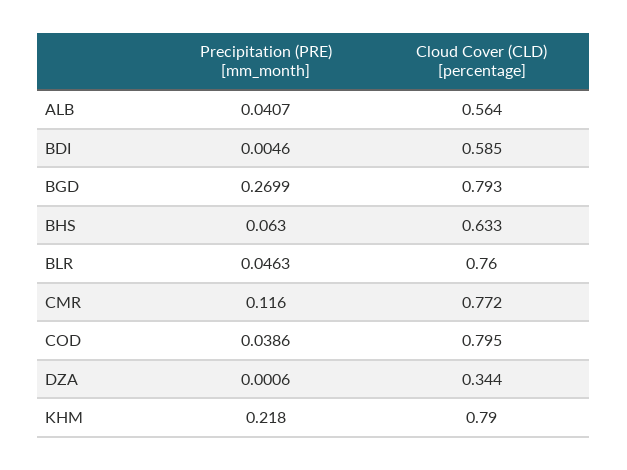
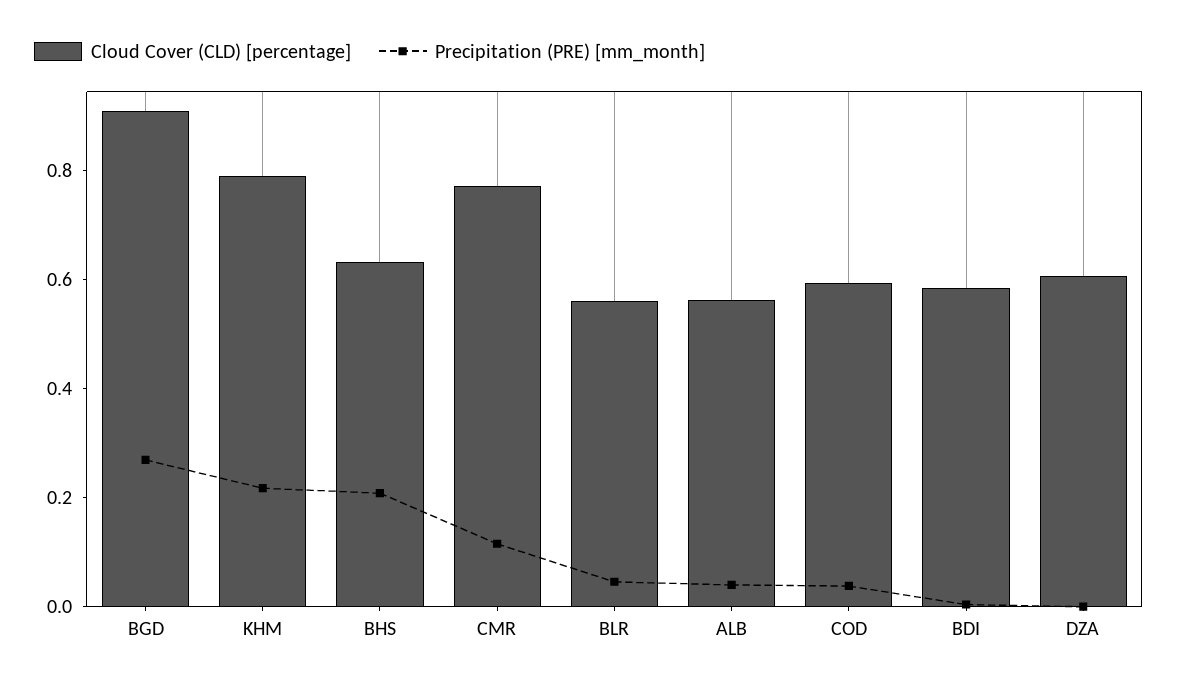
  {
    "Precipitation (PRE) [mm_month]": {
      "ALB": 0.0407,
      "BDI": 0.0046,
      "BGD": 0.2699,
-     "BHS": 0.063,
+     "BHS": 0.2,
      "BLR": 0.0463,
      "CMR": 0.116,
      "COD": 0.0386,
      "DZA": 0.0006,
      "KHM": 0.218
    },
    "Cloud Cover (CLD) [percentage]": {
      "ALB": 0.564,
      "BDI": 0.585,
-     "BGD": 0.793,
+     "BGD": 0.9,
      "BHS": 0.633,
-     "BLR": 0.76,
+     "BLR": 0.55,
      "CMR": 0.772,
-     "COD": 0.795,
+     "COD": 0.6,
-     "DZA": 0.344,
+     "DZA": 0.6,
      "KHM": 0.79
    }
  }

